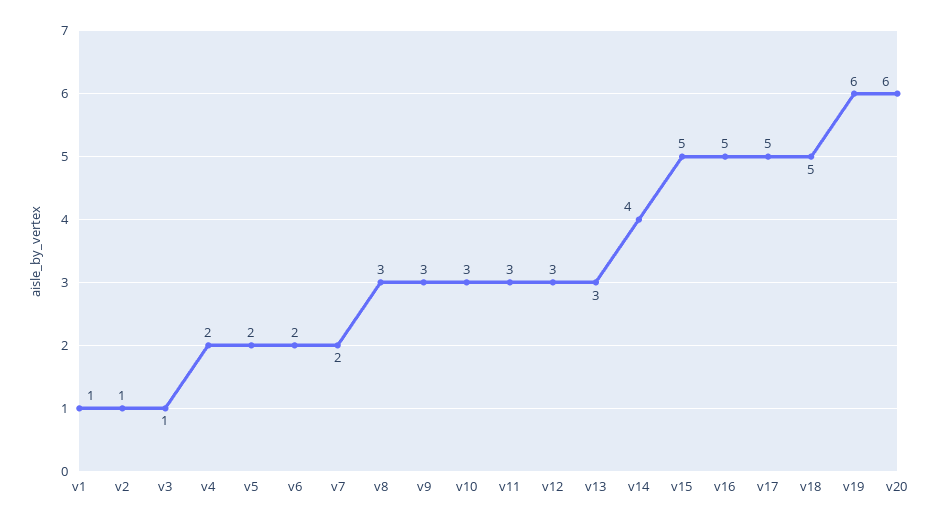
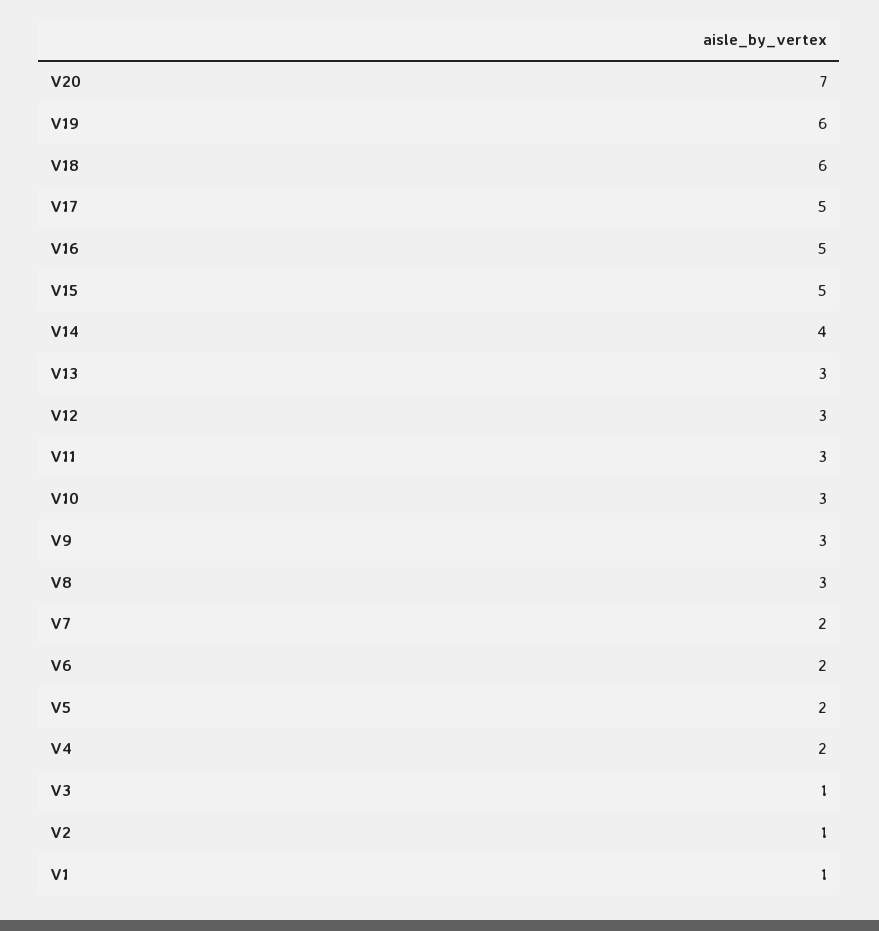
  {
    "v1": 1,
    "v2": 1,
    "v3": 1,
    "v4": 2,
    "v5": 2,
    "v6": 2,
    "v7": 2,
    "v8": 3,
    "v9": 3,
    "v10": 3,
    "v11": 3,
    "v12": 3,
    "v13": 3,
    "v14": 4,
    "v15": 5,
    "v16": 5,
    "v17": 5,
-   "v18": 5,
+   "v18": 6,
    "v19": 6,
-   "v20": 6
+   "v20": 7
  }

